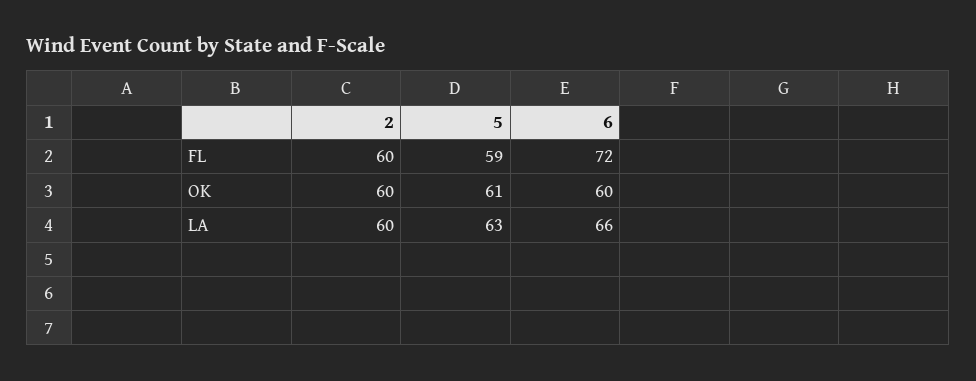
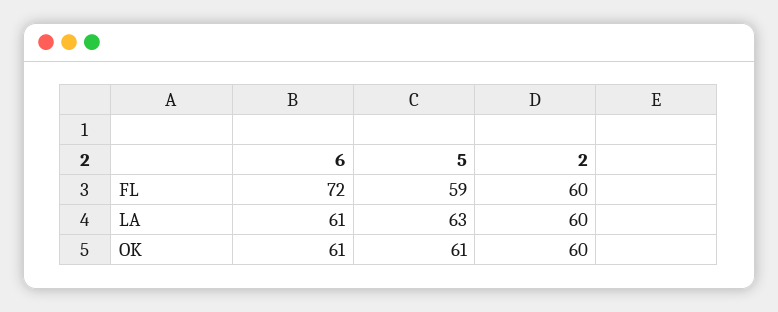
  {
    "2": {
      "FL": 60,
      "OK": 60,
      "LA": 60
    },
    "5": {
      "FL": 59,
      "OK": 61,
      "LA": 63
    },
    "6": {
      "FL": 72,
-     "OK": 60,
+     "OK": 61,
-     "LA": 66
+     "LA": 61
    }
  }

